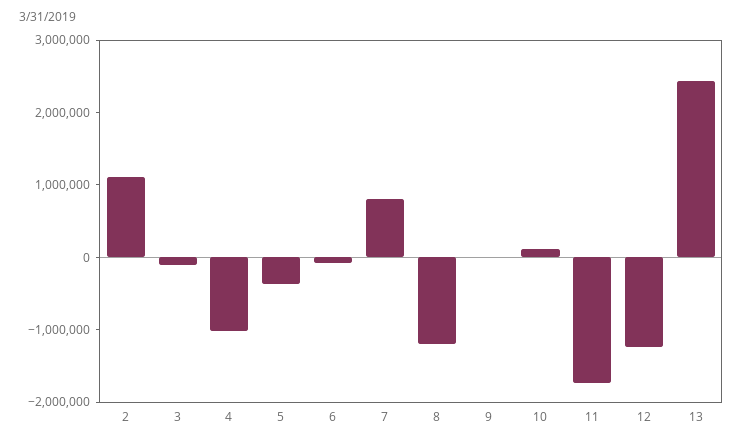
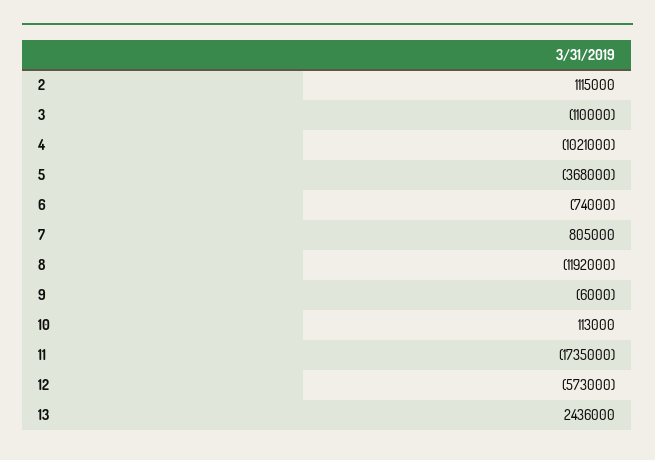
  {
    "2": 1115000,
    "3": -110000,
    "4": -1021000,
    "5": -368000,
    "6": -74000,
    "7": 805000,
    "8": -1192000,
    "9": -6000,
    "10": 113000,
    "11": -1735000,
-   "12": -1200000,
+   "12": -573000,
    "13": 2436000
  }

